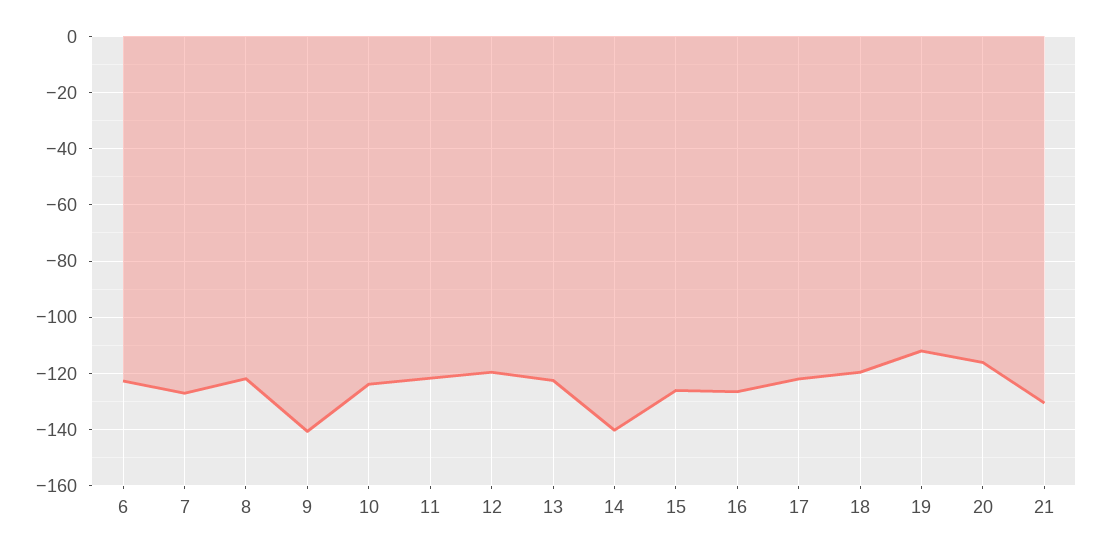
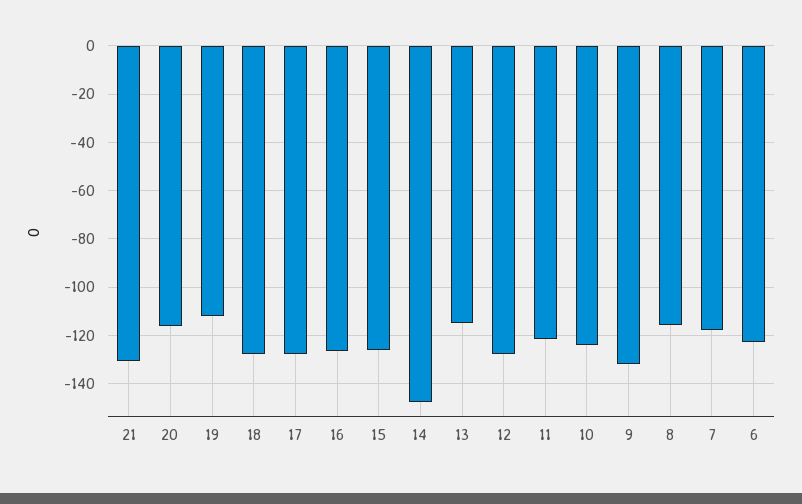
  {
    "6": -122.5,
-   "7": -127.5,
+   "7": -117.5,
-   "8": -122.5,
+   "8": -115,
-   "9": -140,
+   "9": -132.5,
    "10": -125,
    "11": -122.5,
-   "12": -120,
+   "12": -127.5,
-   "13": -122.5,
+   "13": -115,
-   "14": -140,
+   "14": -147.5,
    "15": -125,
    "16": -127.5,
-   "17": -122.5,
+   "17": -127.5,
-   "18": -120,
+   "18": -127.5,
    "19": -112.5,
    "20": -115,
    "21": -130
  }

